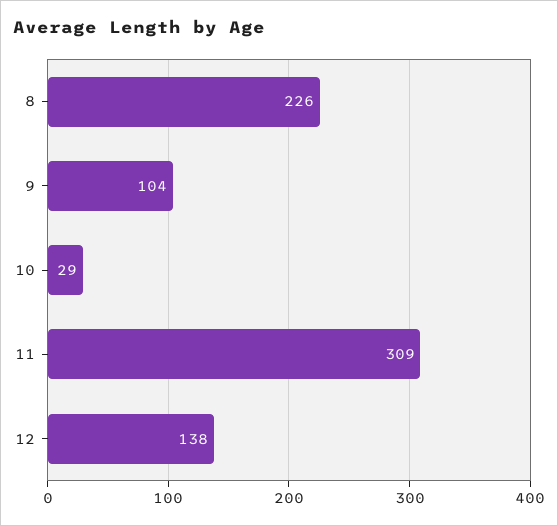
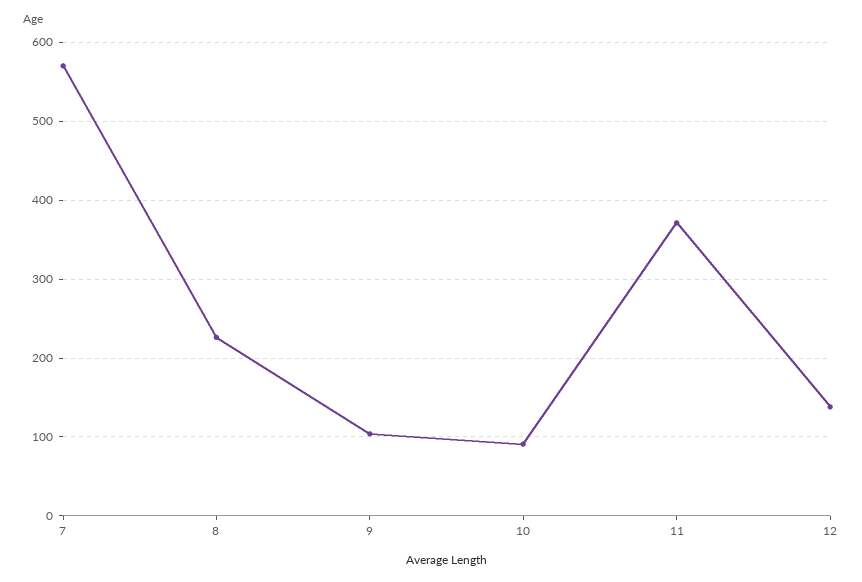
  {
    "8": 226,
    "9": 104,
-   "10": 29,
+   "10": 90,
-   "11": 309,
+   "11": 370,
-   "12": 138
+   "12": 138,
+   "7": 570
  }

